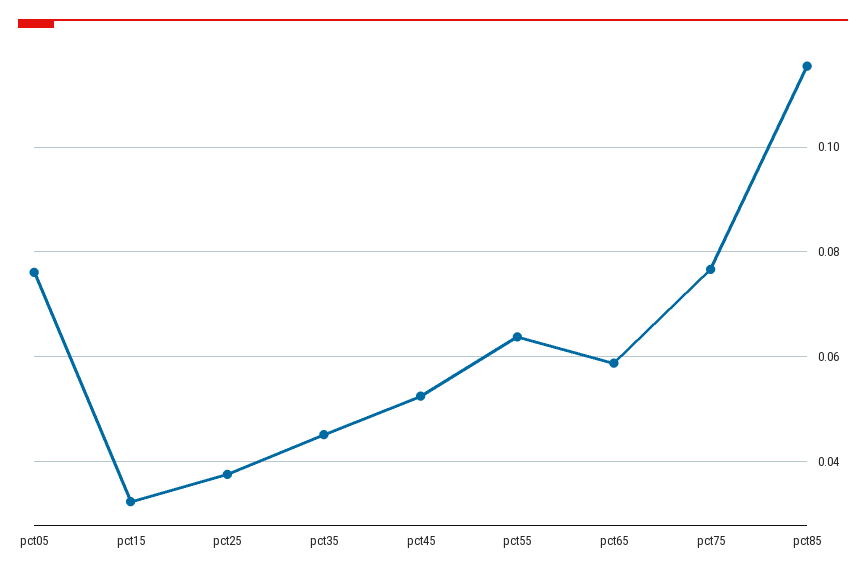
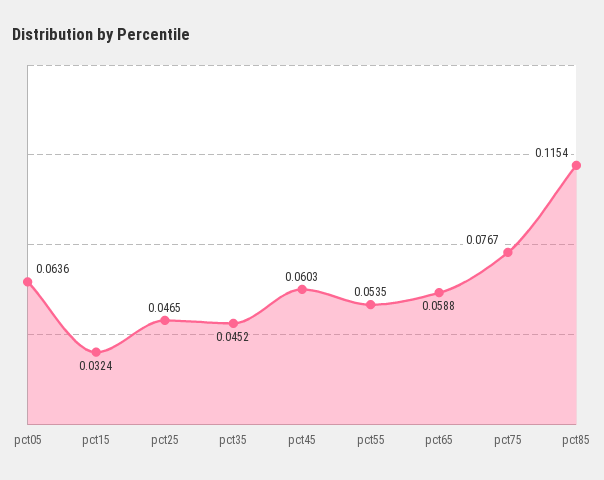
  {
-   "pct05": 0.076,
+   "pct05": 0.0636,
    "pct15": 0.0324,
-   "pct25": 0.038,
+   "pct25": 0.0465,
    "pct35": 0.0452,
-   "pct45": 0.052,
+   "pct45": 0.0603,
-   "pct55": 0.064,
+   "pct55": 0.0535,
    "pct65": 0.0588,
    "pct75": 0.0767,
    "pct85": 0.1154
  }

